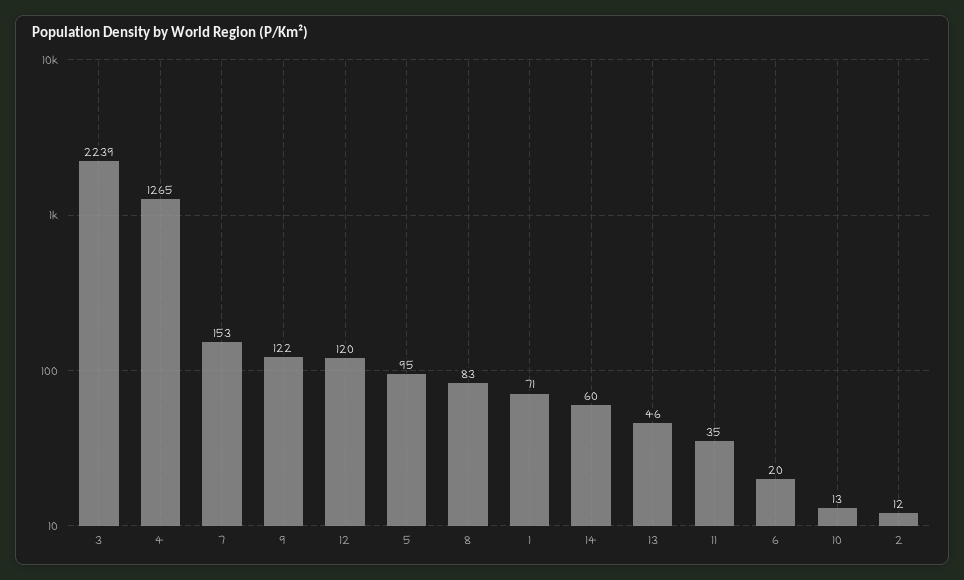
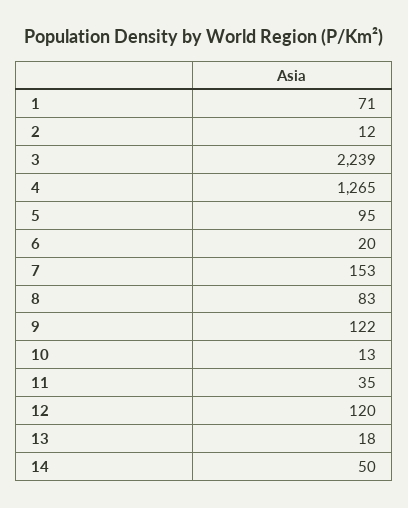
  {
    "3": 2239,
    "4": 1265,
    "7": 153,
    "9": 122,
    "12": 120,
    "5": 95,
    "8": 83,
    "1": 71,
-   "14": 60,
+   "14": 50,
-   "13": 46,
+   "13": 18,
    "11": 35,
    "6": 20,
    "10": 13,
    "2": 12
  }

